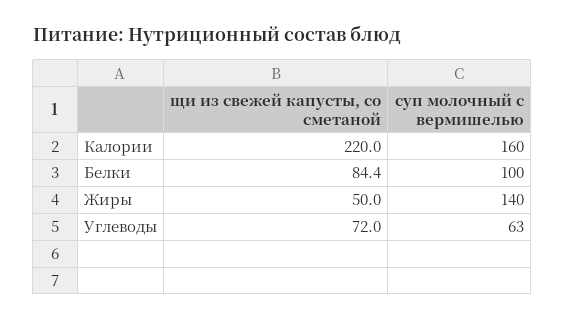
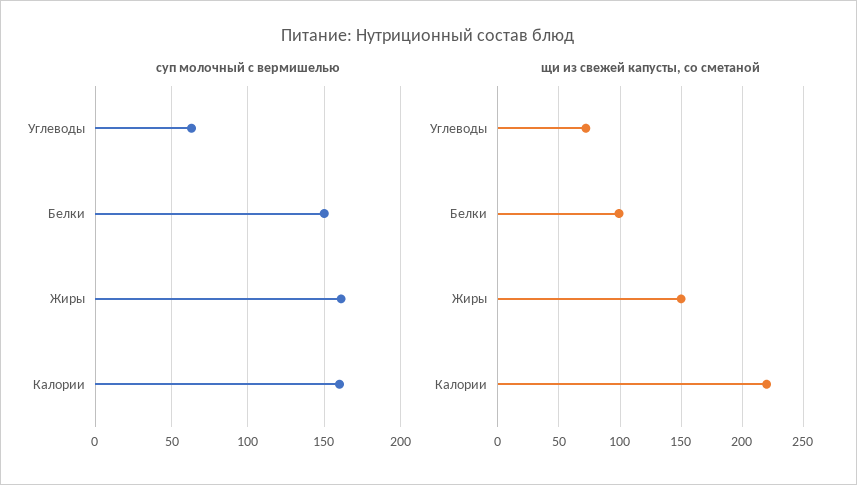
  {
    "щи из свежей капусты, со сметаной": {
      "Калории": 220,
-     "Белки": 84.4,
+     "Белки": 100,
-     "Жиры": 50,
+     "Жиры": 150,
      "Углеводы": 72
    },
    "суп молочный с вермишелью": {
      "Калории": 160,
-     "Белки": 100,
+     "Белки": 150,
-     "Жиры": 140,
+     "Жиры": 160,
      "Углеводы": 63
    }
  }

